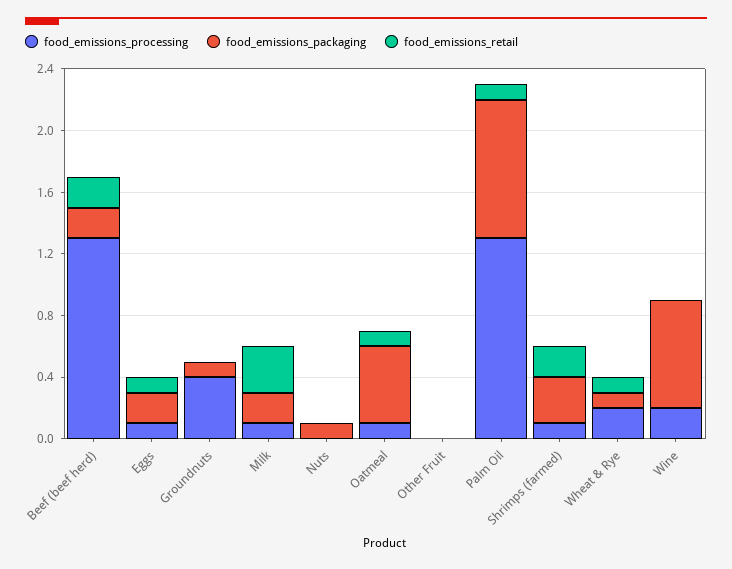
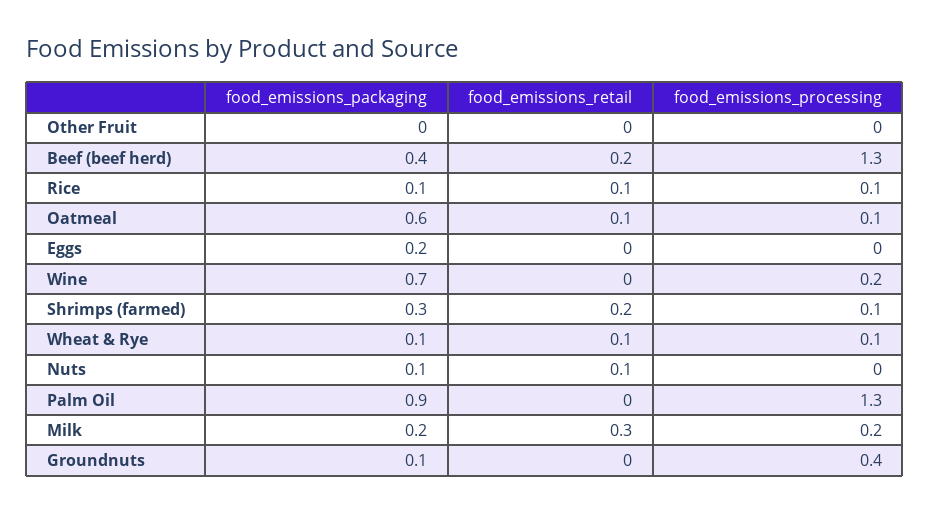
  {
    "food_emissions_processing": {
      "Beef (beef herd)": 1.3,
-     "Eggs": 0.1,
+     "Eggs": 0,
      "Groundnuts": 0.4,
-     "Milk": 0.1,
+     "Milk": 0.2,
      "Nuts": 0,
      "Oatmeal": 0.1,
      "Other Fruit": 0,
      "Palm Oil": 1.3,
      "Shrimps (farmed)": 0.1,
-     "Wheat & Rye": 0.2,
+     "Wheat & Rye": 0.1,
-     "Wine": 0.2
+     "Wine": 0.2,
+     "Rice": 0.1
    },
    "food_emissions_packaging": {
-     "Beef (beef herd)": 0.2,
+     "Beef (beef herd)": 0.4,
      "Eggs": 0.2,
      "Groundnuts": 0.1,
      "Milk": 0.2,
      "Nuts": 0.1,
-     "Oatmeal": 0.5,
+     "Oatmeal": 0.6,
      "Other Fruit": 0,
      "Palm Oil": 0.9,
      "Shrimps (farmed)": 0.3,
      "Wheat & Rye": 0.1,
-     "Wine": 0.7
+     "Wine": 0.7,
+     "Rice": 0.1
    },
    "food_emissions_retail": {
      "Beef (beef herd)": 0.2,
-     "Eggs": 0.1,
+     "Eggs": 0,
      "Groundnuts": 0,
      "Milk": 0.3,
-     "Nuts": 0,
+     "Nuts": 0.1,
      "Oatmeal": 0.1,
      "Other Fruit": 0,
-     "Palm Oil": 0.1,
+     "Palm Oil": 0,
      "Shrimps (farmed)": 0.2,
      "Wheat & Rye": 0.1,
-     "Wine": 0
+     "Wine": 0,
+     "Rice": 0.1
    }
  }

